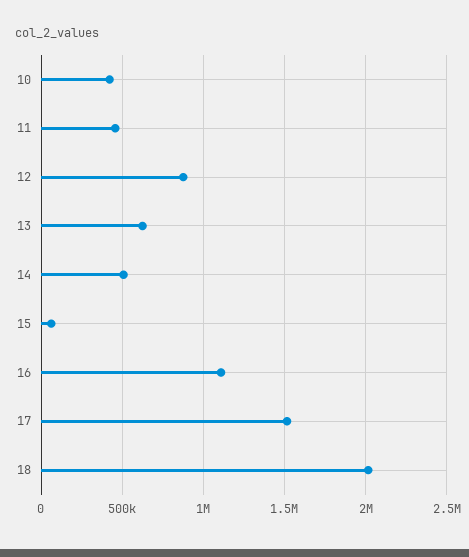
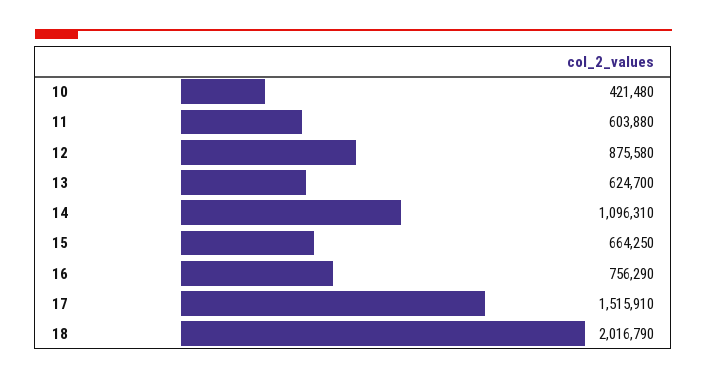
  {
    "10": 421480,
-   "11": 450000,
+   "11": 603880,
    "12": 875580,
    "13": 624700,
-   "14": 500000,
+   "14": 1096310,
-   "15": 50000,
+   "15": 664250,
-   "16": 1100000,
+   "16": 756290,
    "17": 1515910,
    "18": 2016790
  }

